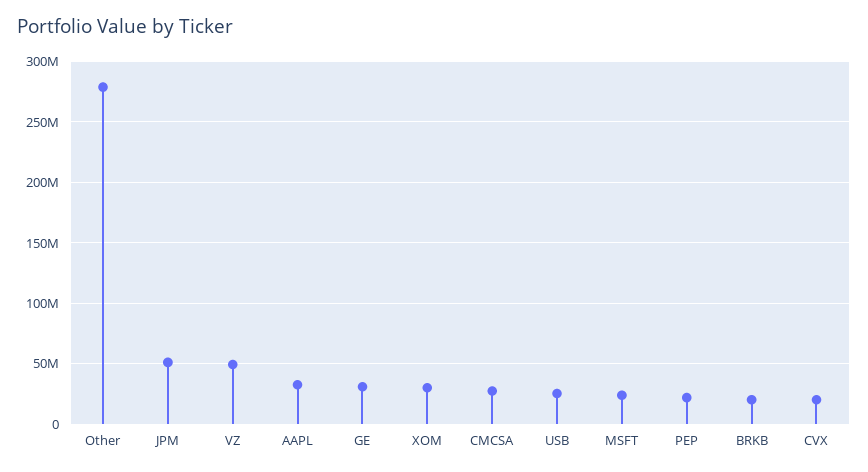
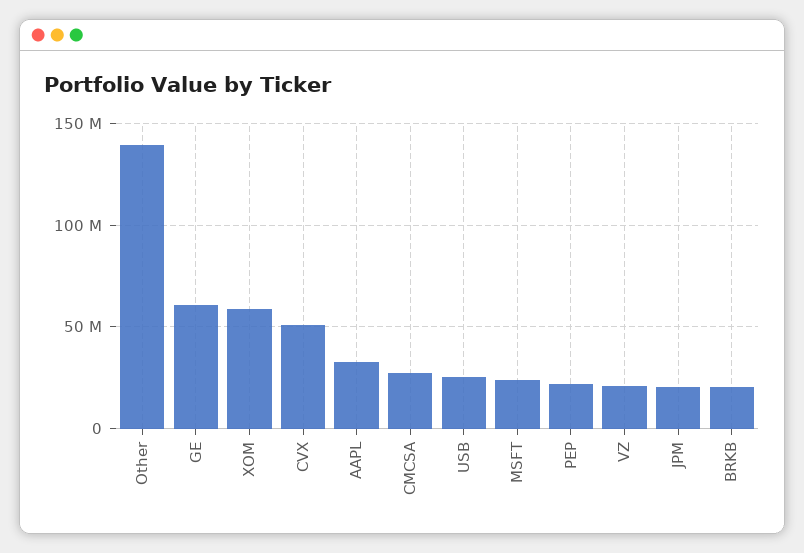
  {
-   "Other": 280000000,
+   "Other": 140000000,
-   "JPM": 50000000,
+   "JPM": 20000000,
-   "VZ": 50000000,
+   "VZ": 20000000,
    "AAPL": 35000000,
-   "GE": 30000000,
+   "GE": 60000000,
-   "XOM": 30000000,
+   "XOM": 60000000,
    "CMCSA": 25000000,
    "USB": 25000000,
    "MSFT": 25000000,
    "PEP": 20000000,
    "BRKB": 20000000,
-   "CVX": 20000000
+   "CVX": 50000000
  }

